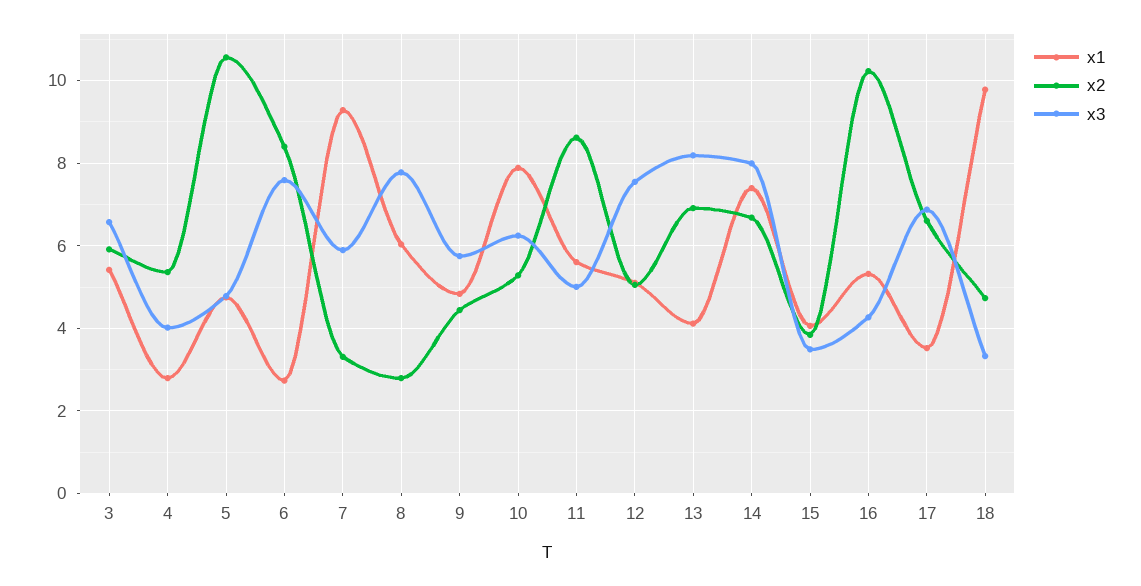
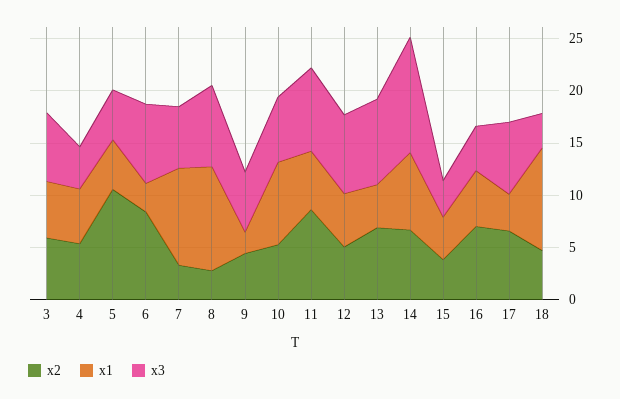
  {
    "x1": {
      "3": 5.4,
-     "4": 2.8,
+     "4": 5,
      "5": 4.8,
      "6": 2.8,
      "7": 9.2,
-     "8": 6,
+     "8": 10,
-     "9": 4.8,
+     "9": 2,
      "10": 7.8,
      "11": 5.6,
      "12": 5.2,
      "13": 4.2,
      "14": 7.4,
      "15": 4,
      "16": 5.4,
      "17": 3.6,
      "18": 9.8
    },
    "x2": {
      "3": 6,
      "4": 5.4,
      "5": 10.6,
      "6": 8.4,
      "7": 3.4,
      "8": 2.8,
      "9": 4.4,
      "10": 5.2,
      "11": 8.6,
      "12": 5,
      "13": 7,
      "14": 6.6,
      "15": 3.8,
-     "16": 10.2,
+     "16": 7,
      "17": 6.6,
      "18": 4.8
    },
    "x3": {
      "3": 6.6,
      "4": 4,
      "5": 4.8,
      "6": 7.6,
      "7": 5.8,
      "8": 7.8,
      "9": 5.8,
      "10": 6.2,
-     "11": 5,
+     "11": 8,
      "12": 7.6,
      "13": 8.2,
-     "14": 8,
+     "14": 11,
      "15": 3.4,
      "16": 4.2,
      "17": 6.8,
      "18": 3.4
    }
  }

